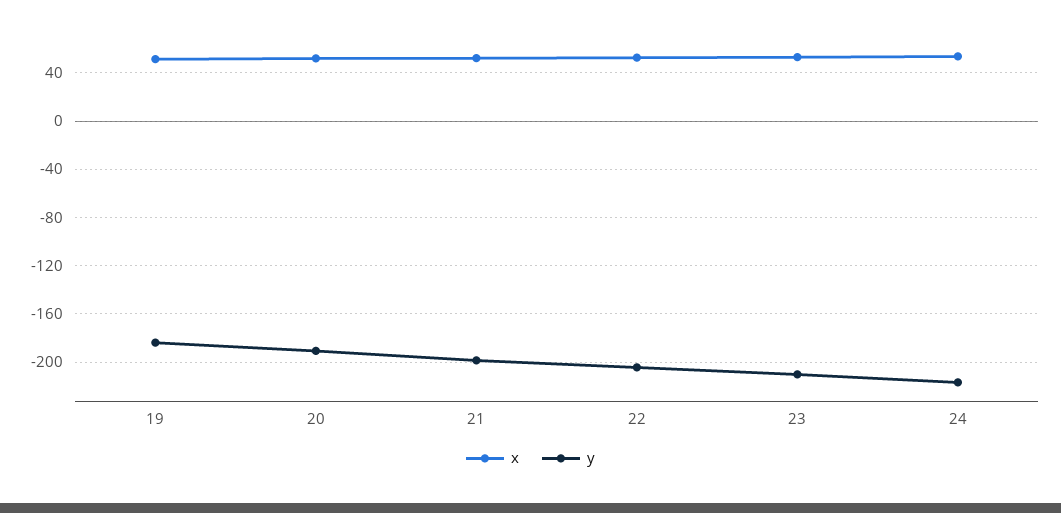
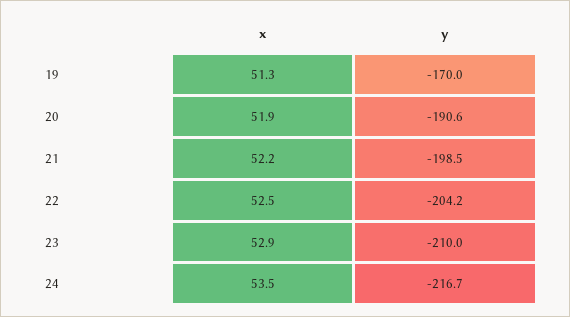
  {
    "x": {
      "19": 51.3,
      "20": 51.9,
      "21": 52.2,
      "22": 52.5,
      "23": 52.9,
      "24": 53.5
    },
    "y": {
-     "19": -185,
+     "19": -170,
      "20": -190.6,
      "21": -198.5,
      "22": -204.2,
      "23": -210,
      "24": -216.7
    }
  }

